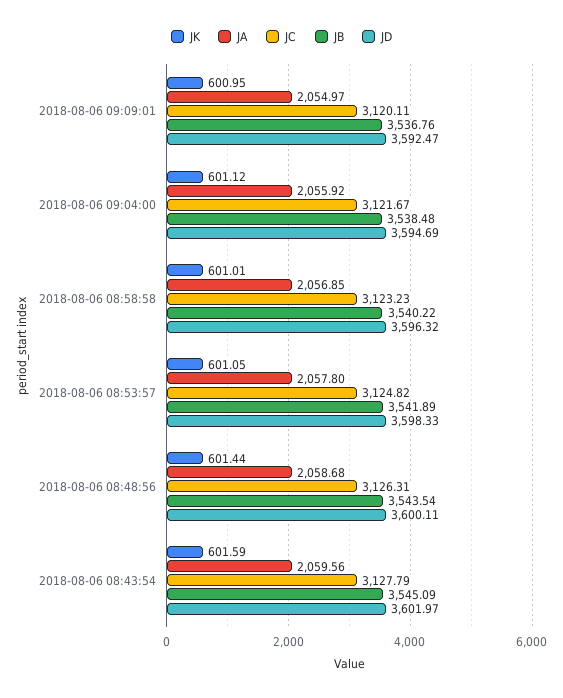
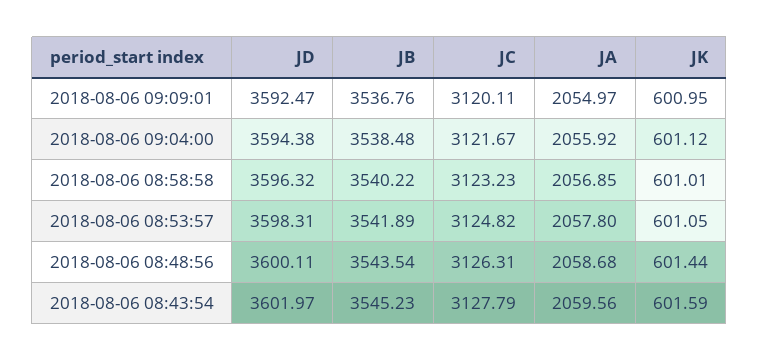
  {
    "JK": {
      "2018-08-06 09:09:01": 600.95,
      "2018-08-06 09:04:00": 601.12,
      "2018-08-06 08:58:58": 601.01,
      "2018-08-06 08:53:57": 601.05,
      "2018-08-06 08:48:56": 601.44,
      "2018-08-06 08:43:54": 601.59
    },
    "JA": {
      "2018-08-06 09:09:01": 2054.97,
      "2018-08-06 09:04:00": 2055.92,
      "2018-08-06 08:58:58": 2056.85,
      "2018-08-06 08:53:57": 2057.8,
      "2018-08-06 08:48:56": 2058.68,
      "2018-08-06 08:43:54": 2059.56
    },
    "JC": {
      "2018-08-06 09:09:01": 3120.11,
      "2018-08-06 09:04:00": 3121.67,
      "2018-08-06 08:58:58": 3123.23,
      "2018-08-06 08:53:57": 3124.82,
      "2018-08-06 08:48:56": 3126.31,
      "2018-08-06 08:43:54": 3127.79
    },
    "JB": {
      "2018-08-06 09:09:01": 3536.76,
      "2018-08-06 09:04:00": 3538.48,
      "2018-08-06 08:58:58": 3540.22,
      "2018-08-06 08:53:57": 3541.89,
      "2018-08-06 08:48:56": 3543.54,
-     "2018-08-06 08:43:54": 3545.09
+     "2018-08-06 08:43:54": 3545.23
    },
    "JD": {
      "2018-08-06 09:09:01": 3592.47,
-     "2018-08-06 09:04:00": 3594.69,
+     "2018-08-06 09:04:00": 3594.38,
      "2018-08-06 08:58:58": 3596.32,
-     "2018-08-06 08:53:57": 3598.33,
+     "2018-08-06 08:53:57": 3598.31,
      "2018-08-06 08:48:56": 3600.11,
      "2018-08-06 08:43:54": 3601.97
    }
  }

